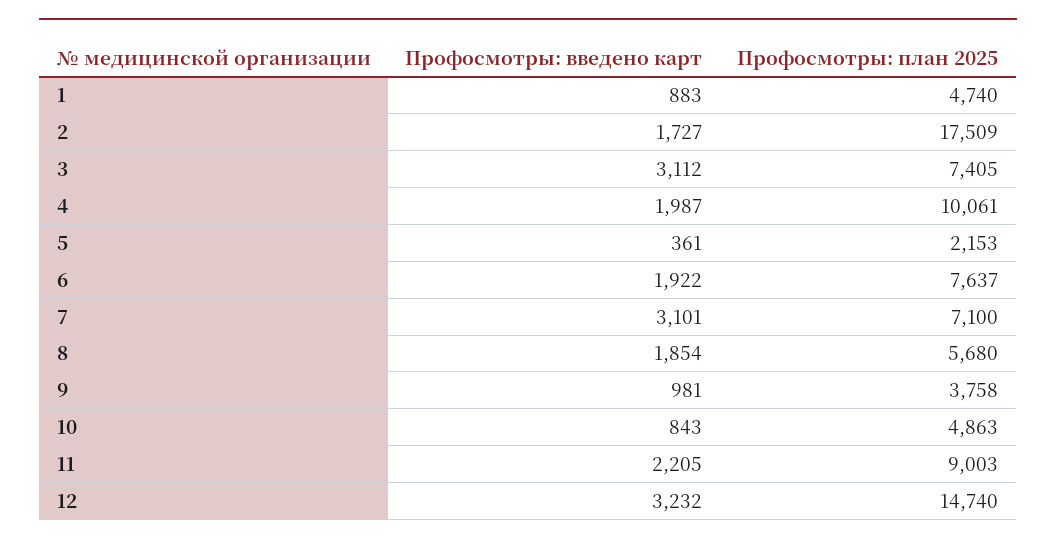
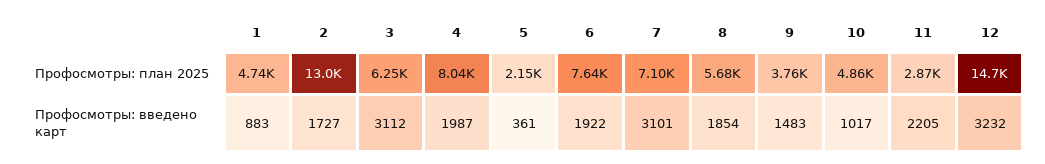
  {
    "Профосмотры: введено карт": {
      "1": 883,
      "2": 1727,
      "3": 3112,
      "4": 1987,
      "5": 361,
      "6": 1922,
      "7": 3101,
      "8": 1854,
-     "9": 981,
+     "9": 1483,
-     "10": 843,
+     "10": 1017,
      "11": 2205,
      "12": 3232
    },
    "Профосмотры: план 2025": {
      "1": 4740,
-     "2": 17509,
+     "2": 13000,
-     "3": 7405,
+     "3": 6250,
-     "4": 10061,
+     "4": 8040,
      "5": 2153,
      "6": 7637,
      "7": 7100,
      "8": 5680,
      "9": 3758,
      "10": 4863,
-     "11": 9003,
+     "11": 2870,
      "12": 14740
    }
  }

